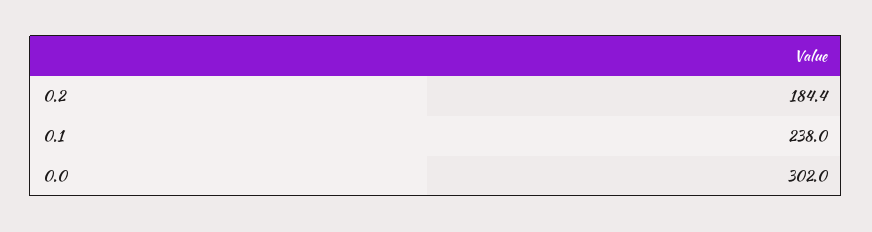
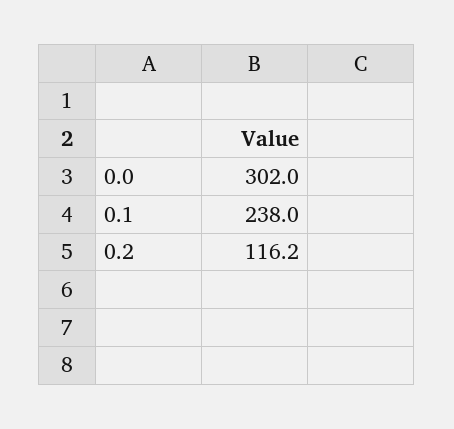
  {
-   "0.2": 184.4,
+   "0.2": 116.2,
    "0.1": 238,
    "0.0": 302
  }

